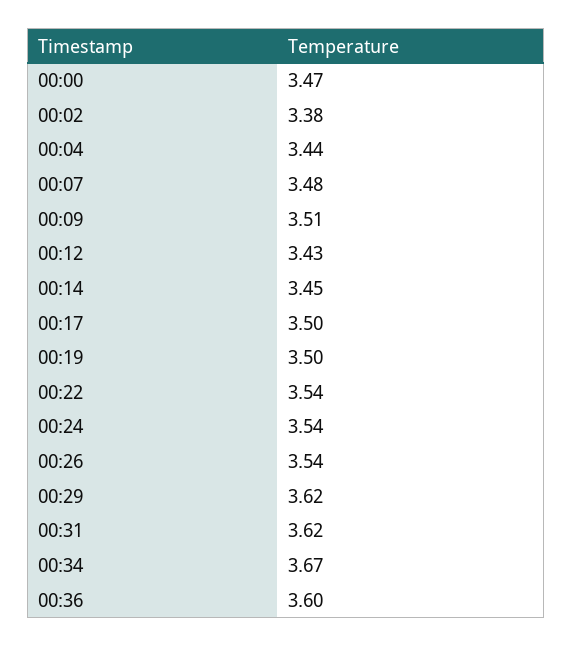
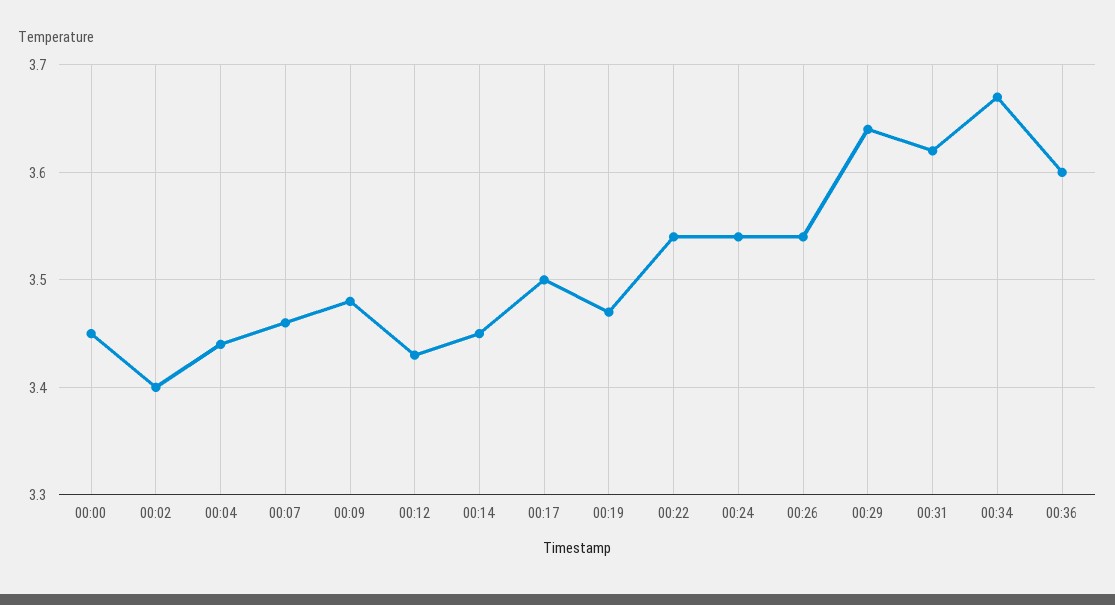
  {
-   "00:00": 3.47,
+   "00:00": 3.45,
-   "00:02": 3.38,
+   "00:02": 3.4,
    "00:04": 3.44,
-   "00:07": 3.48,
+   "00:07": 3.46,
-   "00:09": 3.51,
+   "00:09": 3.48,
    "00:12": 3.43,
    "00:14": 3.45,
    "00:17": 3.5,
-   "00:19": 3.5,
+   "00:19": 3.47,
    "00:22": 3.54,
    "00:24": 3.54,
    "00:26": 3.54,
-   "00:29": 3.62,
+   "00:29": 3.64,
    "00:31": 3.62,
    "00:34": 3.67,
    "00:36": 3.6
  }

